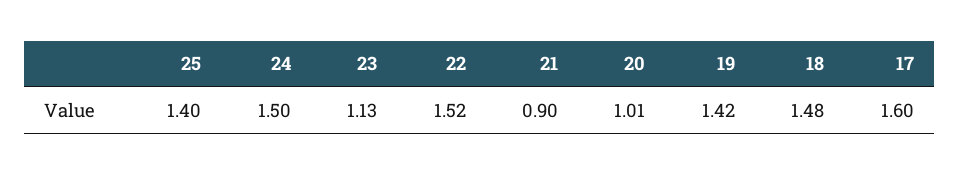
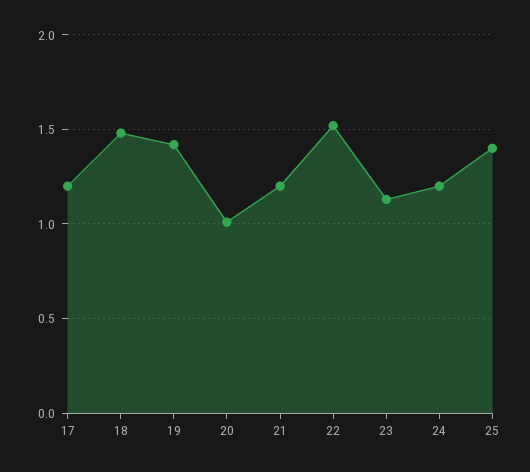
  {
    "25": 1.4,
-   "24": 1.5,
+   "24": 1.2,
    "23": 1.13,
    "22": 1.52,
-   "21": 0.9,
+   "21": 1.2,
    "20": 1.01,
    "19": 1.42,
    "18": 1.48,
-   "17": 1.6
+   "17": 1.2
  }

